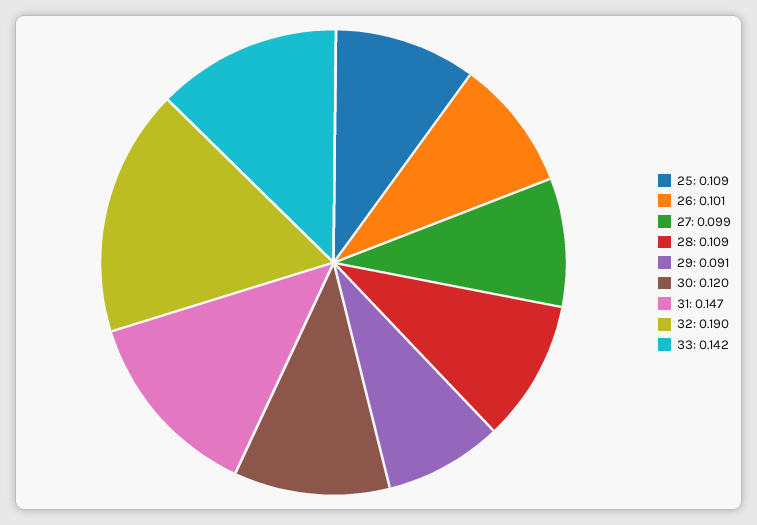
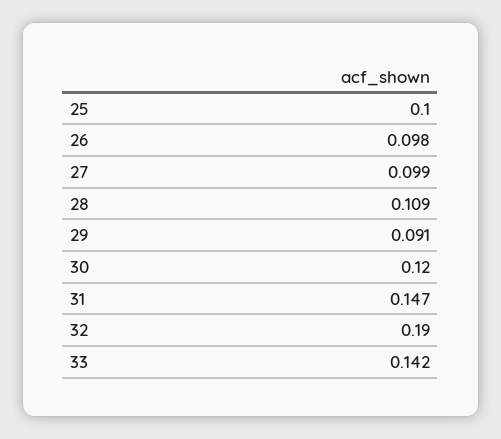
  {
-   "25": 0.109,
+   "25": 0.1,
-   "26": 0.101,
+   "26": 0.098,
    "27": 0.099,
    "28": 0.109,
    "29": 0.091,
    "30": 0.12,
    "31": 0.147,
    "32": 0.19,
    "33": 0.142
  }

